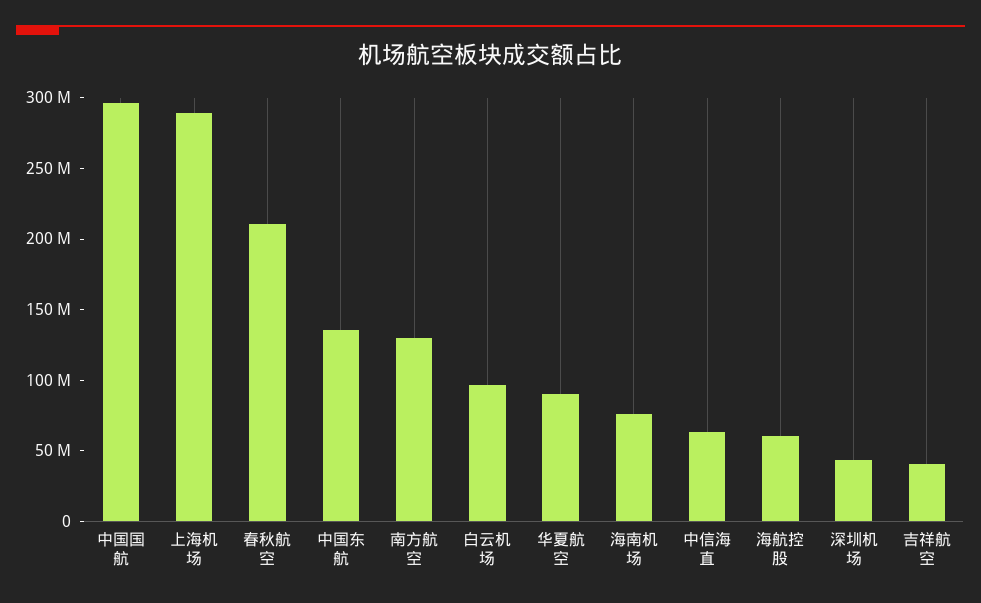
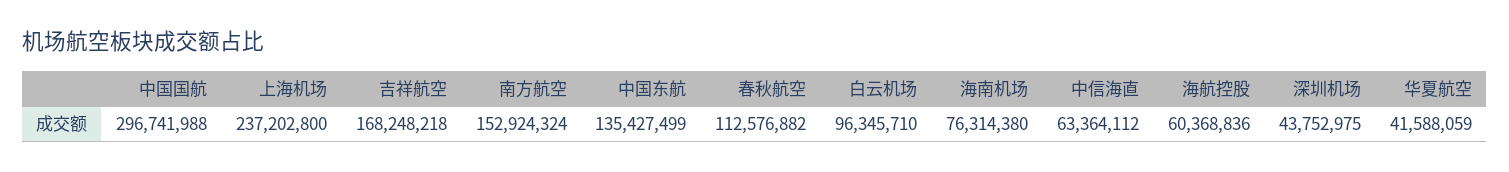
  {
    "中国国航": 296741988,
-   "上海机场": 290000000,
+   "上海机场": 237202800,
-   "春秋航空": 210000000,
+   "春秋航空": 112576882,
    "中国东航": 135427499,
-   "南方航空": 130000000,
+   "南方航空": 152924324,
    "白云机场": 96345710,
-   "华夏航空": 90000000,
+   "华夏航空": 41588059,
    "海南机场": 76314380,
    "中信海直": 63364112,
    "海航控股": 60368836,
    "深圳机场": 43752975,
-   "吉祥航空": 40000000
+   "吉祥航空": 168248218
  }

